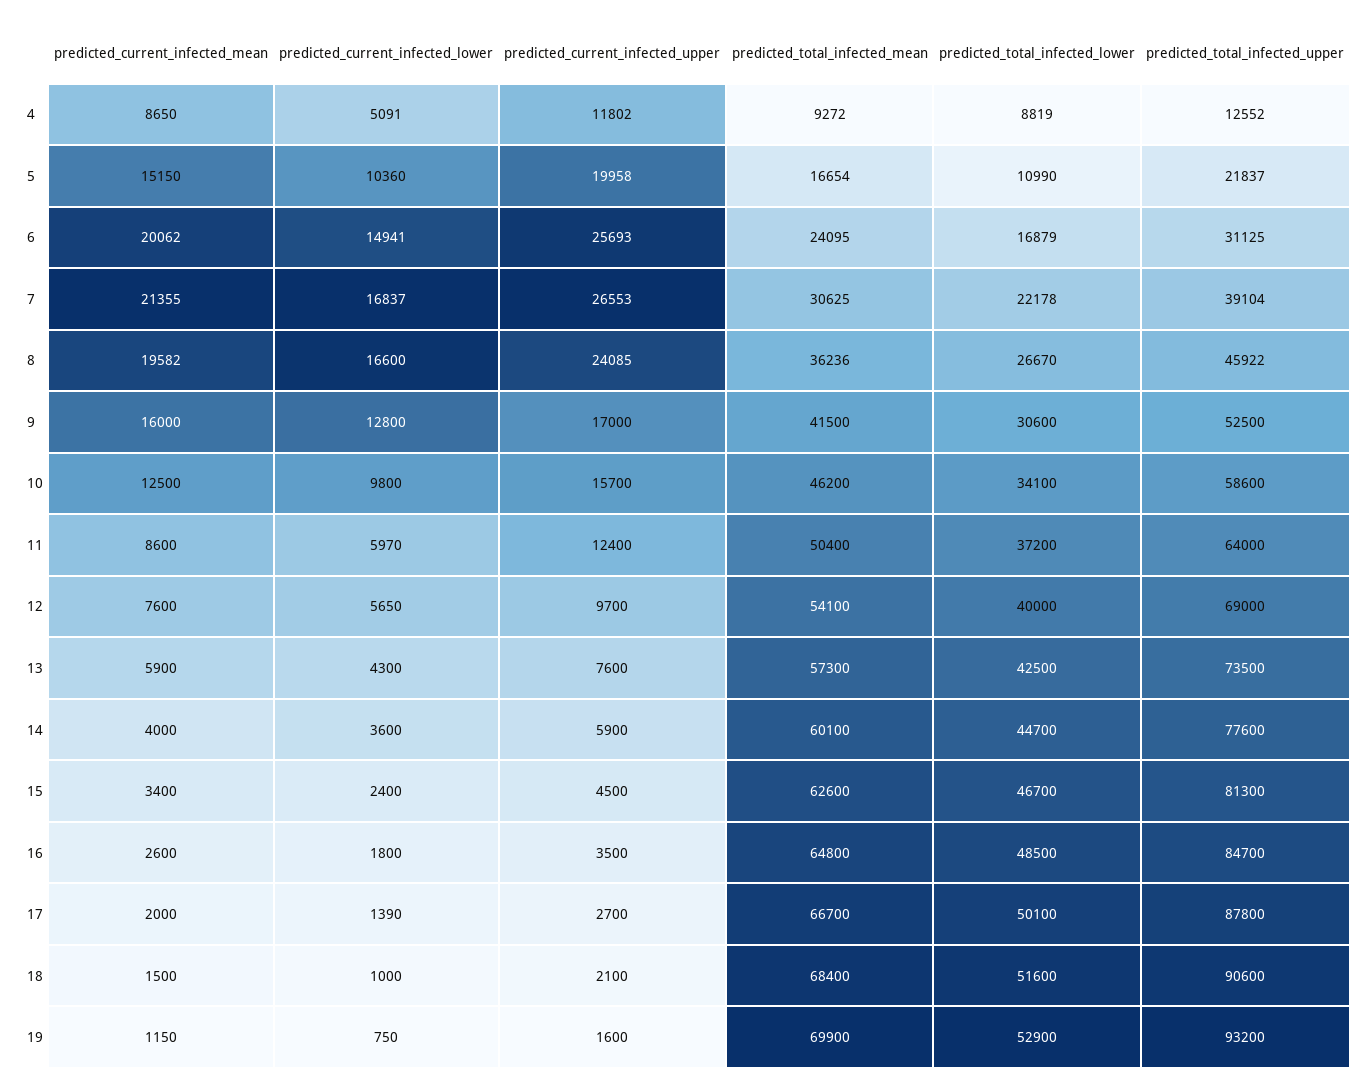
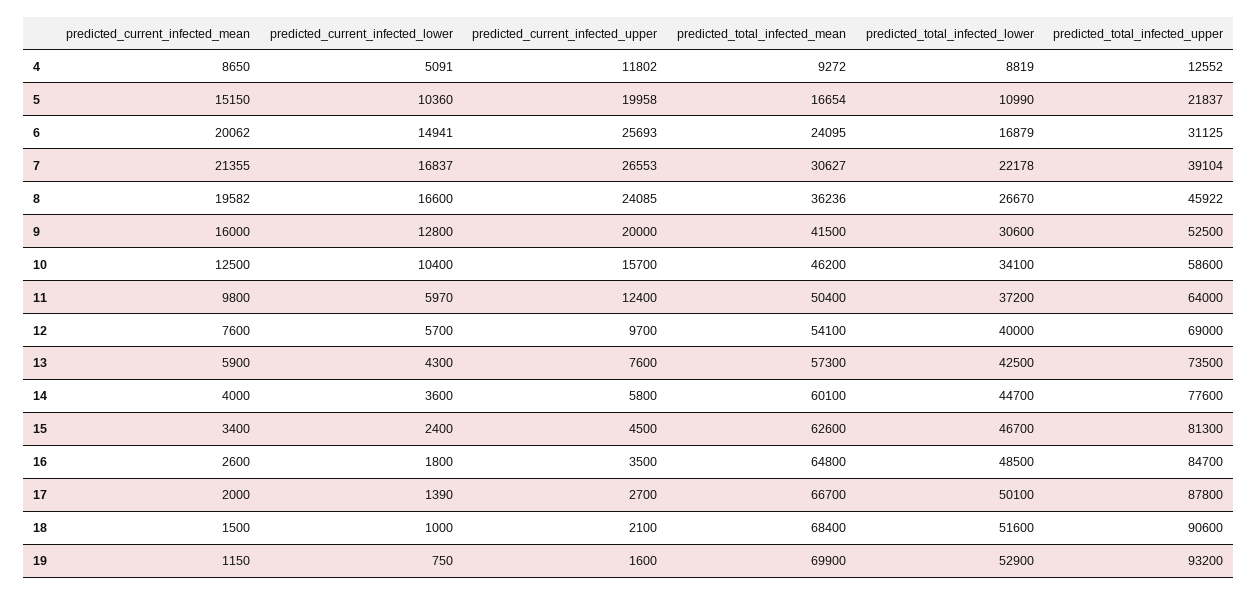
  {
    "predicted_current_infected_mean": {
      "4": 8650,
      "5": 15150,
      "6": 20062,
      "7": 21355,
      "8": 19582,
      "9": 16000,
      "10": 12500,
-     "11": 8600,
+     "11": 9800,
      "12": 7600,
      "13": 5900,
      "14": 4000,
      "15": 3400,
      "16": 2600,
      "17": 2000,
      "18": 1500,
      "19": 1150
    },
    "predicted_current_infected_lower": {
      "4": 5091,
      "5": 10360,
      "6": 14941,
      "7": 16837,
      "8": 16600,
      "9": 12800,
-     "10": 9800,
+     "10": 10400,
      "11": 5970,
-     "12": 5650,
+     "12": 5700,
      "13": 4300,
      "14": 3600,
      "15": 2400,
      "16": 1800,
      "17": 1390,
      "18": 1000,
      "19": 750
    },
    "predicted_current_infected_upper": {
      "4": 11802,
      "5": 19958,
      "6": 25693,
      "7": 26553,
      "8": 24085,
-     "9": 17000,
+     "9": 20000,
      "10": 15700,
      "11": 12400,
      "12": 9700,
      "13": 7600,
-     "14": 5900,
+     "14": 5800,
      "15": 4500,
      "16": 3500,
      "17": 2700,
      "18": 2100,
      "19": 1600
    },
    "predicted_total_infected_mean": {
      "4": 9272,
      "5": 16654,
      "6": 24095,
-     "7": 30625,
+     "7": 30627,
      "8": 36236,
      "9": 41500,
      "10": 46200,
      "11": 50400,
      "12": 54100,
      "13": 57300,
      "14": 60100,
      "15": 62600,
      "16": 64800,
      "17": 66700,
      "18": 68400,
      "19": 69900
    },
    "predicted_total_infected_lower": {
      "4": 8819,
      "5": 10990,
      "6": 16879,
      "7": 22178,
      "8": 26670,
      "9": 30600,
      "10": 34100,
      "11": 37200,
      "12": 40000,
      "13": 42500,
      "14": 44700,
      "15": 46700,
      "16": 48500,
      "17": 50100,
      "18": 51600,
      "19": 52900
    },
    "predicted_total_infected_upper": {
      "4": 12552,
      "5": 21837,
      "6": 31125,
      "7": 39104,
      "8": 45922,
      "9": 52500,
      "10": 58600,
      "11": 64000,
      "12": 69000,
      "13": 73500,
      "14": 77600,
      "15": 81300,
      "16": 84700,
      "17": 87800,
      "18": 90600,
      "19": 93200
    }
  }

